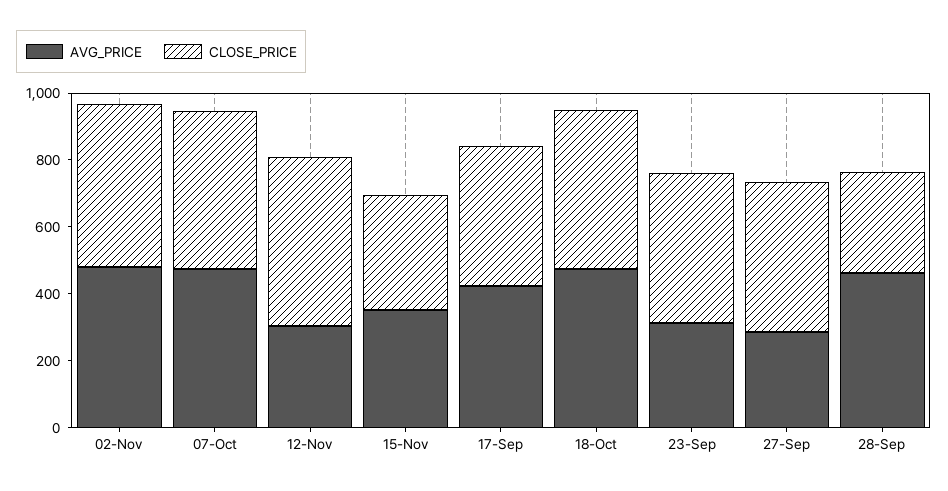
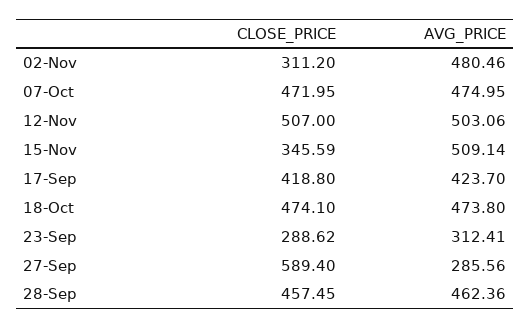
  {
    "AVG_PRICE": {
      "02-Nov": 480.46,
      "07-Oct": 474.95,
-     "12-Nov": 300,
+     "12-Nov": 503.06,
-     "15-Nov": 350,
+     "15-Nov": 509.14,
      "17-Sep": 423.7,
      "18-Oct": 473.8,
      "23-Sep": 312.41,
      "27-Sep": 285.56,
      "28-Sep": 462.36
    },
    "CLOSE_PRICE": {
-     "02-Nov": 500,
+     "02-Nov": 311.2,
      "07-Oct": 471.95,
      "12-Nov": 507,
      "15-Nov": 345.59,
      "17-Sep": 418.8,
      "18-Oct": 474.1,
-     "23-Sep": 450,
+     "23-Sep": 288.62,
-     "27-Sep": 450,
+     "27-Sep": 589.4,
-     "28-Sep": 300
+     "28-Sep": 457.45
    }
  }

